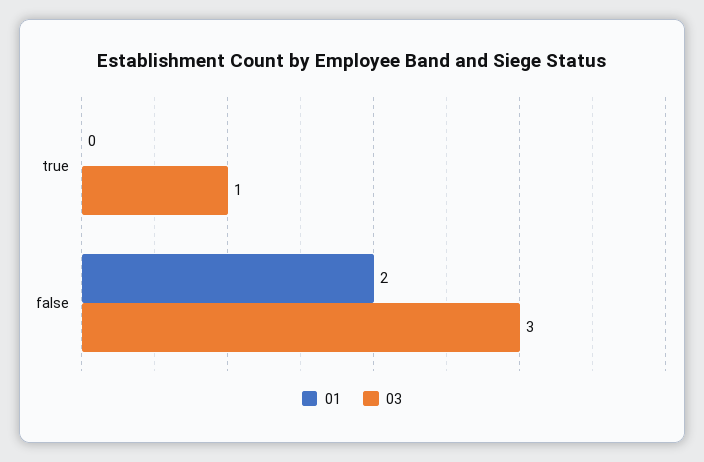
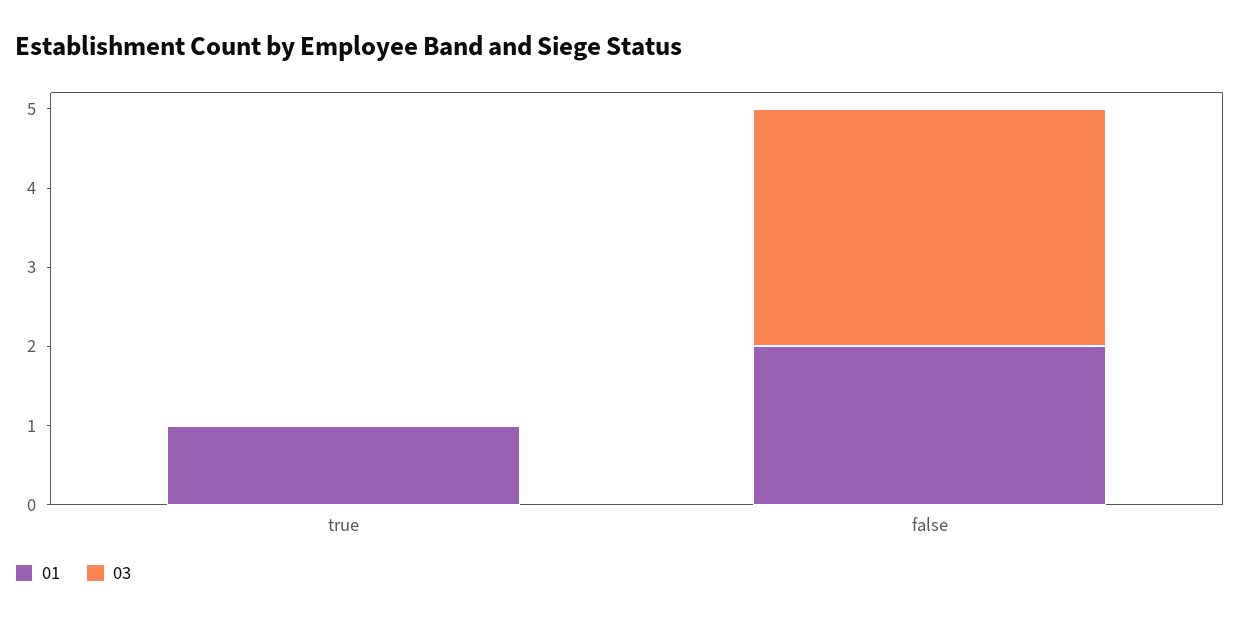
  {
    "01": {
-     "true": 0,
+     "true": 1,
      "false": 2
    },
    "03": {
-     "true": 1,
+     "true": 0,
      "false": 3
    }
  }

